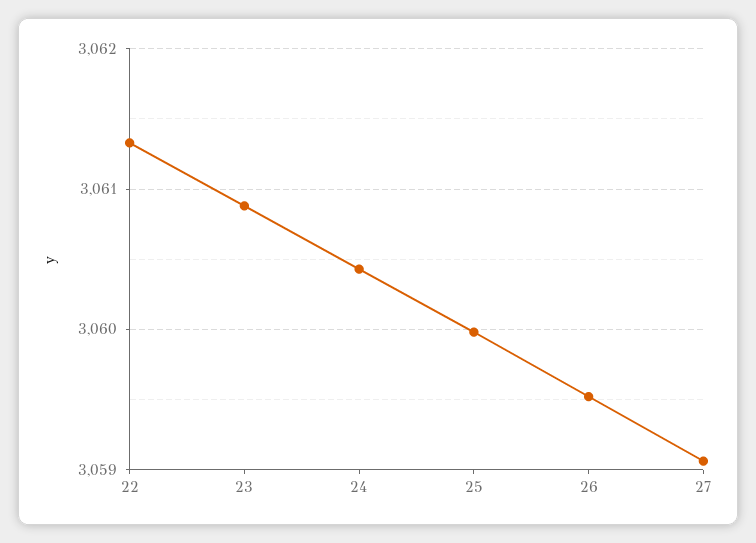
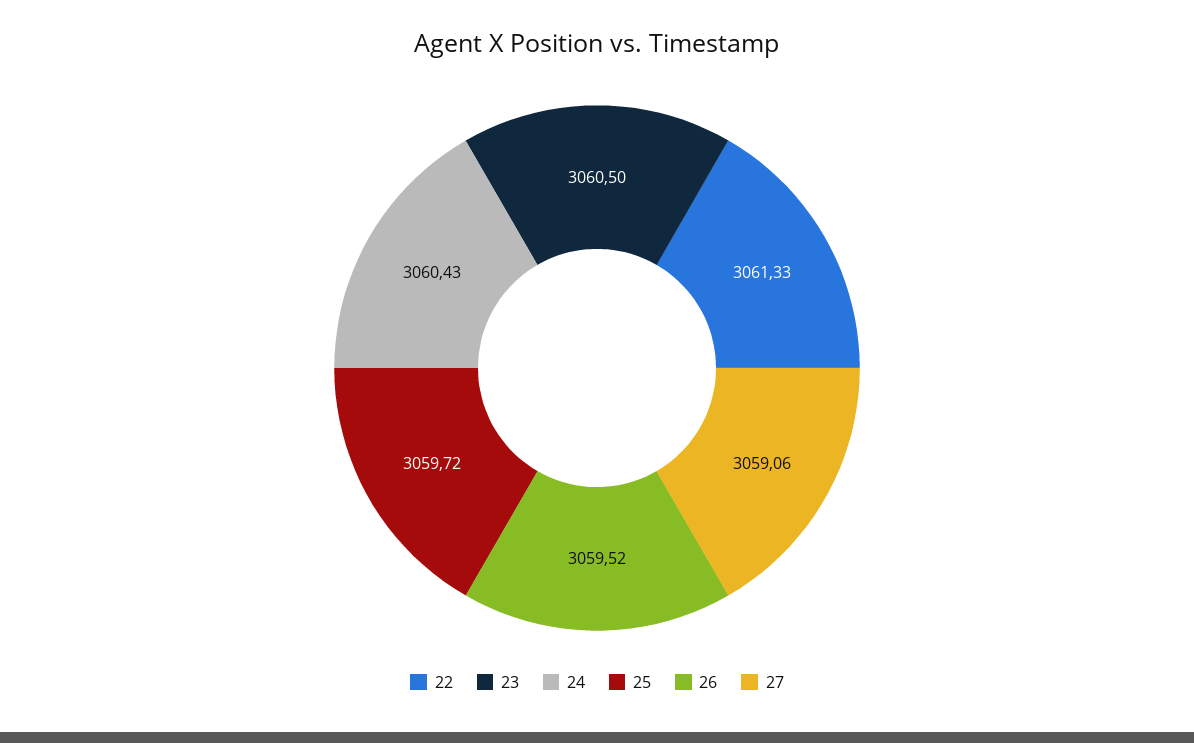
  {
    "22": 3061.33,
-   "23": 3060.9,
+   "23": 3060.5,
    "24": 3060.43,
-   "25": 3060,
+   "25": 3059.72,
    "26": 3059.52,
    "27": 3059.06
  }

